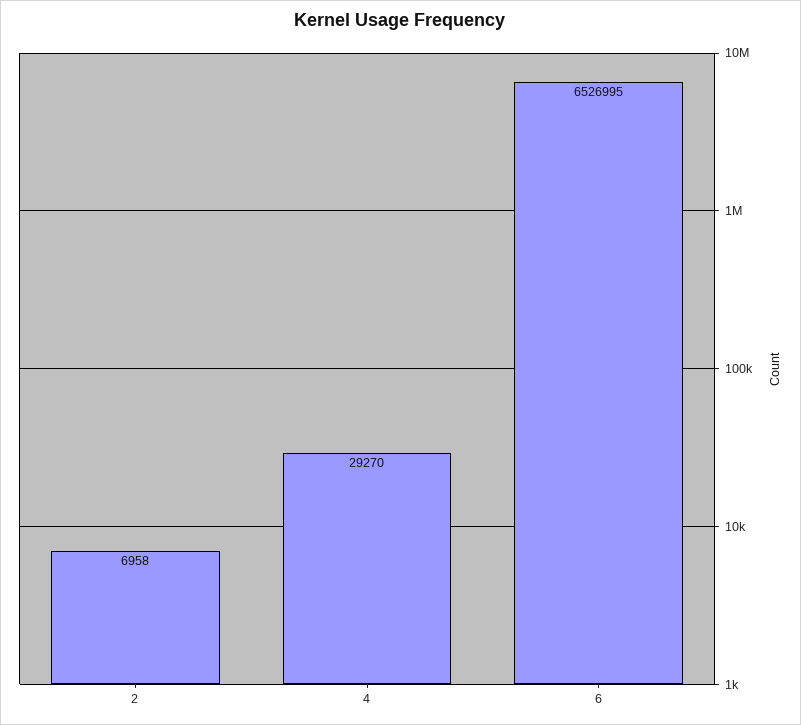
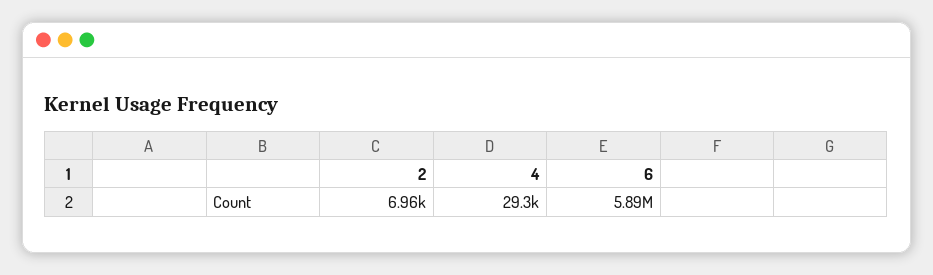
  {
    "2": 6958,
    "4": 29270,
-   "6": 6526995
+   "6": 5890000
  }

